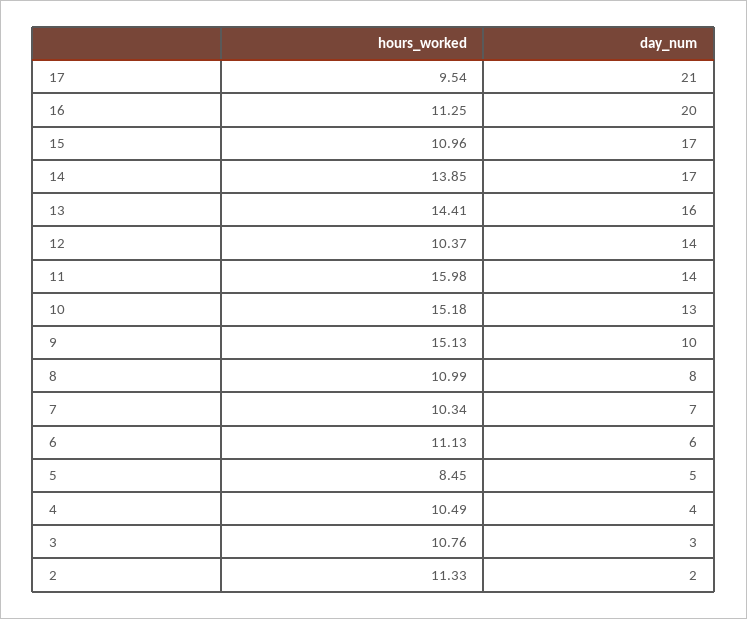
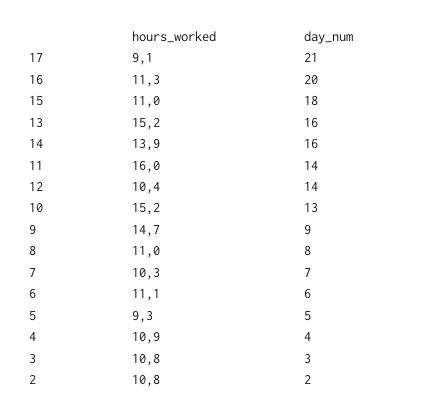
  {
    "hours_worked": {
-     "17": 9.54,
+     "17": 9.1,
      "16": 11.25,
      "15": 10.96,
      "14": 13.85,
-     "13": 14.41,
+     "13": 15.2,
      "12": 10.37,
      "11": 15.98,
      "10": 15.18,
-     "9": 15.13,
+     "9": 14.7,
      "8": 10.99,
      "7": 10.34,
      "6": 11.13,
-     "5": 8.45,
+     "5": 9.3,
-     "4": 10.49,
+     "4": 10.9,
      "3": 10.76,
-     "2": 11.33
+     "2": 10.8
    },
    "day_num": {
      "17": 21,
      "16": 20,
-     "15": 17,
+     "15": 18,
-     "14": 17,
+     "14": 16,
      "13": 16,
      "12": 14,
      "11": 14,
      "10": 13,
-     "9": 10,
+     "9": 9,
      "8": 8,
      "7": 7,
      "6": 6,
      "5": 5,
      "4": 4,
      "3": 3,
      "2": 2
    }
  }

